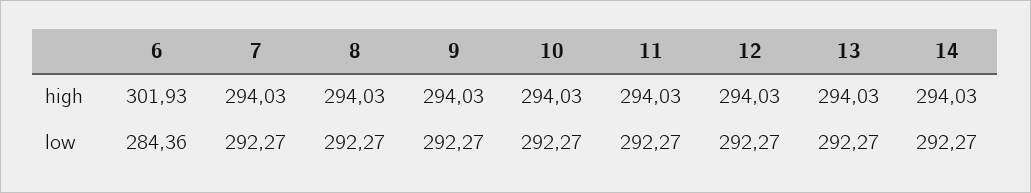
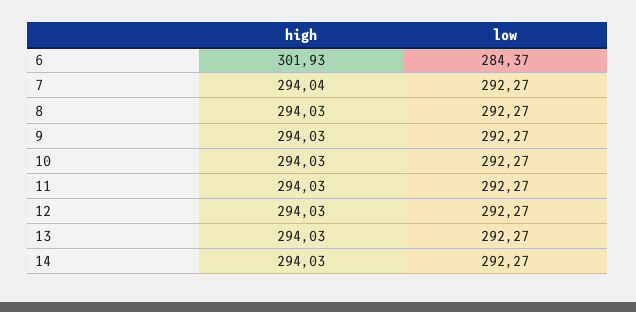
  {
    "6": {
      "high": 301.93,
-     "low": 284.36
+     "low": 284.37
    },
    "7": {
-     "high": 294.03,
+     "high": 294.04,
      "low": 292.27
    },
    "8": {
      "high": 294.03,
      "low": 292.27
    },
    "9": {
      "high": 294.03,
      "low": 292.27
    },
    "10": {
      "high": 294.03,
      "low": 292.27
    },
    "11": {
      "high": 294.03,
      "low": 292.27
    },
    "12": {
      "high": 294.03,
      "low": 292.27
    },
    "13": {
      "high": 294.03,
      "low": 292.27
    },
    "14": {
      "high": 294.03,
      "low": 292.27
    }
  }

